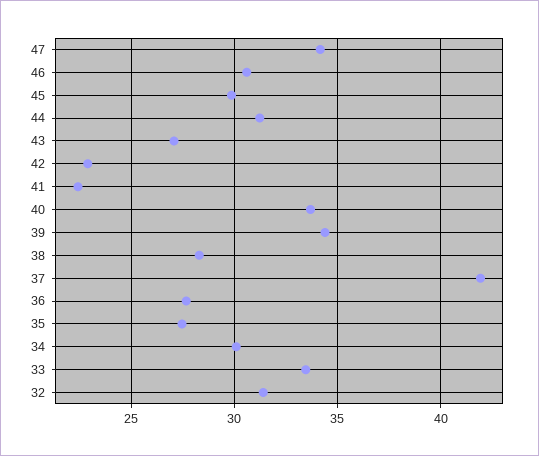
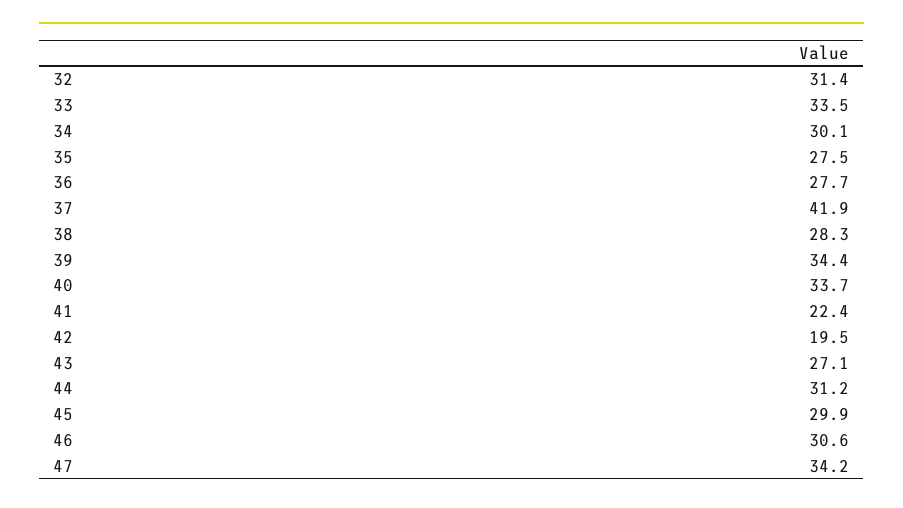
  {
    "47": 34.2,
    "46": 30.6,
    "45": 29.9,
    "44": 31.2,
    "43": 27.1,
-   "42": 23,
+   "42": 19.5,
    "41": 22.4,
    "40": 33.7,
    "39": 34.4,
    "38": 28.3,
    "37": 41.9,
    "36": 27.7,
    "35": 27.5,
    "34": 30.1,
    "33": 33.5,
    "32": 31.4
  }

